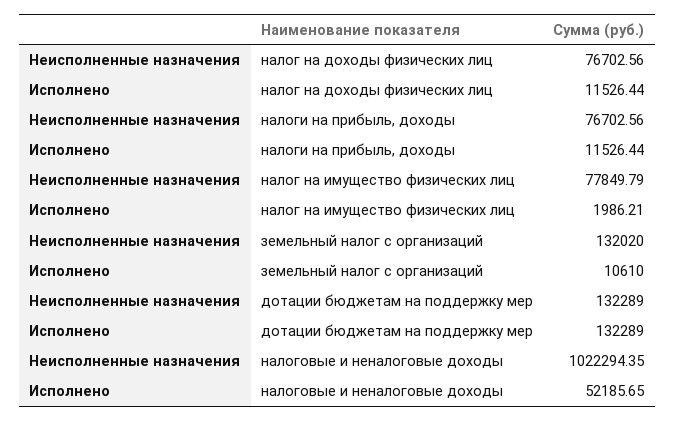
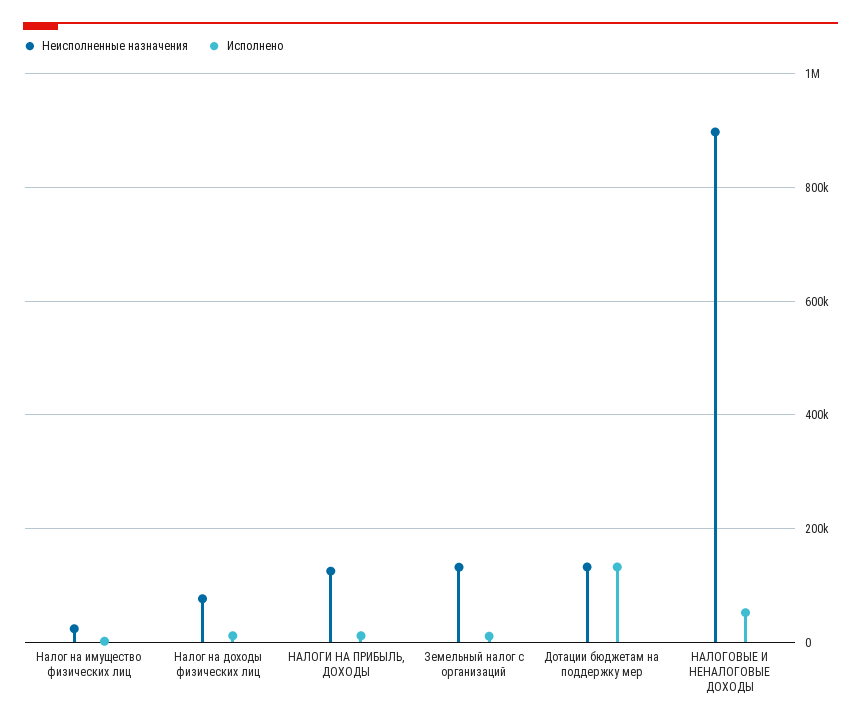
  {
    "Неисполненные назначения": {
      "налог на доходы физических лиц": 76702.56,
-     "налоги на прибыль, доходы": 76702.56,
+     "налоги на прибыль, доходы": 120000,
-     "налог на имущество физических лиц": 77849.79,
+     "налог на имущество физических лиц": 20000,
      "земельный налог с организаций": 132020,
      "дотации бюджетам на поддержку мер": 132289,
-     "налоговые и неналоговые доходы": 1022294.35
+     "налоговые и неналоговые доходы": 900000
    },
    "Исполнено": {
      "налог на доходы физических лиц": 11526.44,
      "налоги на прибыль, доходы": 11526.44,
      "налог на имущество физических лиц": 1986.21,
      "земельный налог с организаций": 10610,
      "дотации бюджетам на поддержку мер": 132289,
      "налоговые и неналоговые доходы": 52185.65
    }
  }

